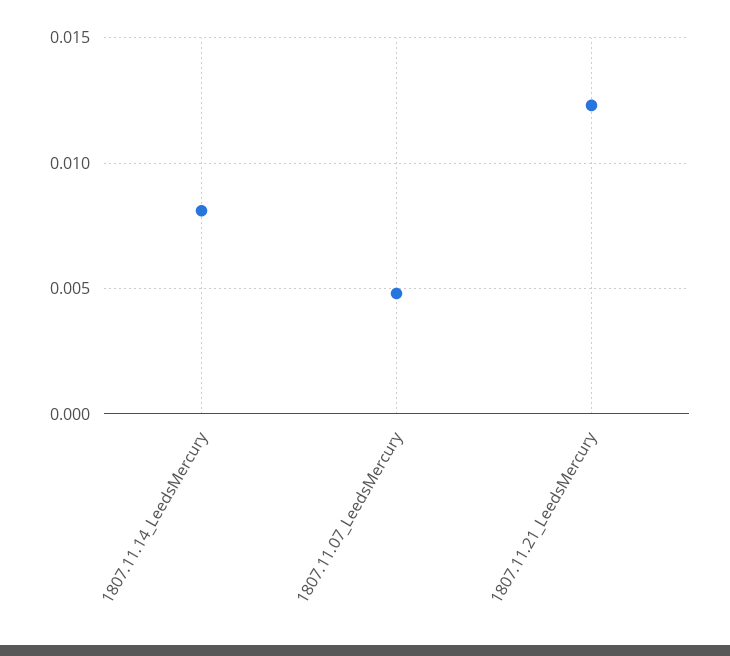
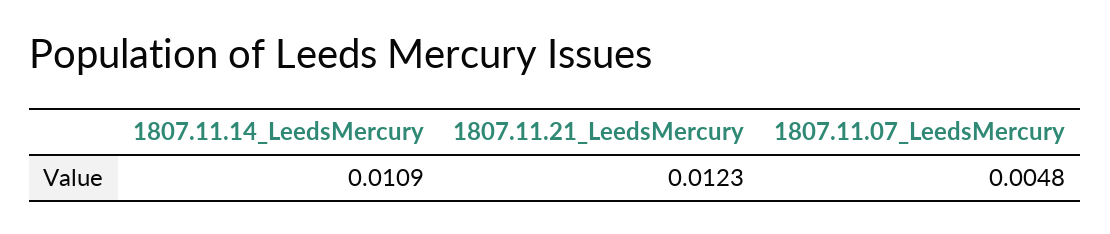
  {
-   "1807.11.14_LeedsMercury": 0.008,
+   "1807.11.14_LeedsMercury": 0.0109,
    "1807.11.07_LeedsMercury": 0.0048,
    "1807.11.21_LeedsMercury": 0.0123
  }

